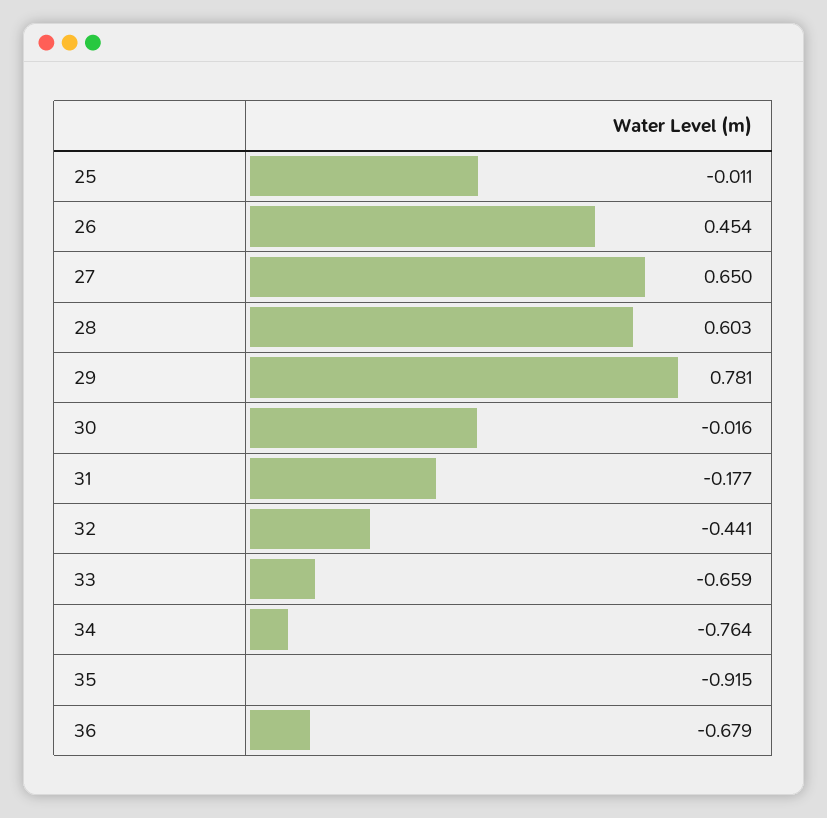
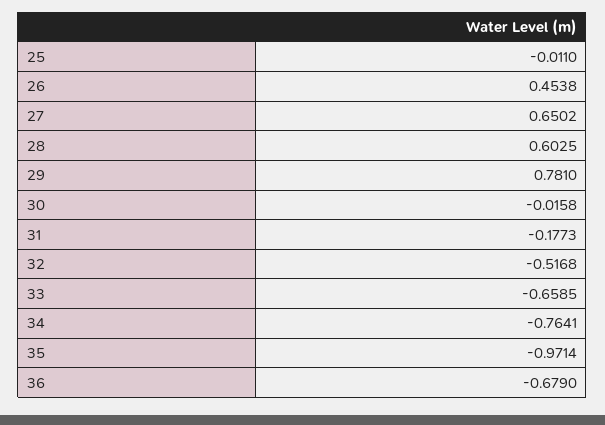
  {
    "25": -0.011,
    "26": 0.4538,
    "27": 0.6502,
    "28": 0.6025,
    "29": 0.781,
    "30": -0.0158,
    "31": -0.1773,
-   "32": -0.441,
+   "32": -0.5168,
    "33": -0.6585,
    "34": -0.7641,
-   "35": -0.915,
+   "35": -0.9714,
    "36": -0.679
  }

